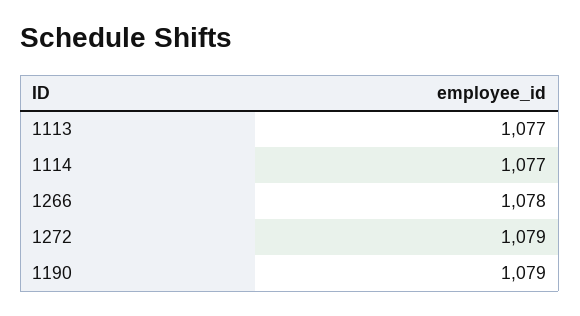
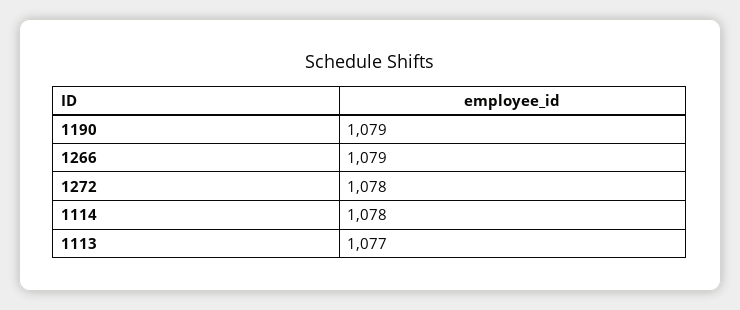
  {
    "1113": 1077,
-   "1114": 1077,
+   "1114": 1078,
-   "1266": 1078,
+   "1266": 1079,
-   "1272": 1079,
+   "1272": 1078,
    "1190": 1079
  }

